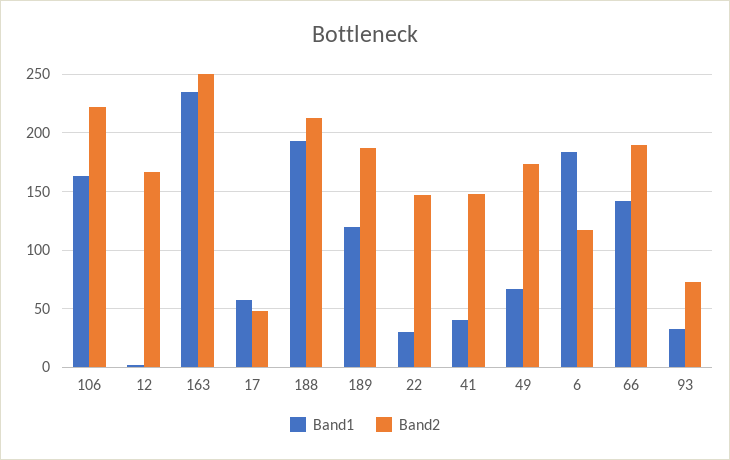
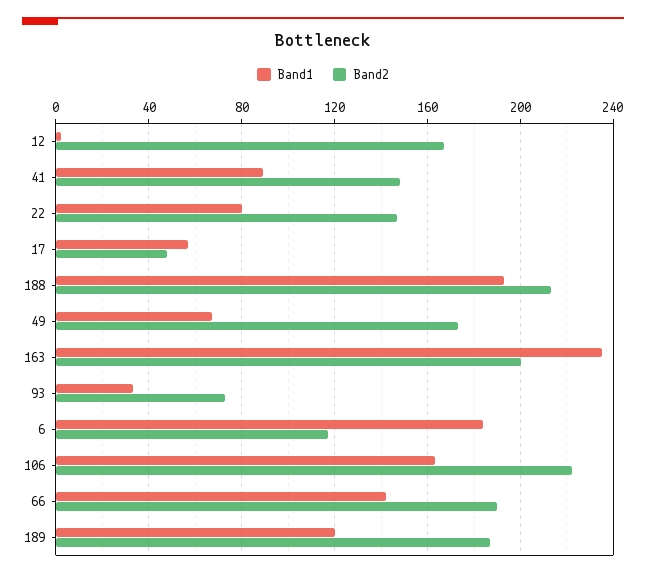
  {
    "Band1": {
      "106": 165,
      "12": 0,
      "163": 235,
      "17": 55,
      "188": 195,
      "189": 120,
-     "22": 30,
+     "22": 80,
-     "41": 40,
+     "41": 90,
      "49": 65,
      "6": 185,
      "66": 140,
      "93": 35
    },
    "Band2": {
      "106": 220,
      "12": 165,
-     "163": 250,
+     "163": 200,
      "17": 50,
      "188": 215,
      "189": 185,
      "22": 145,
      "41": 150,
      "49": 175,
      "6": 115,
      "66": 190,
      "93": 75
    }
  }

